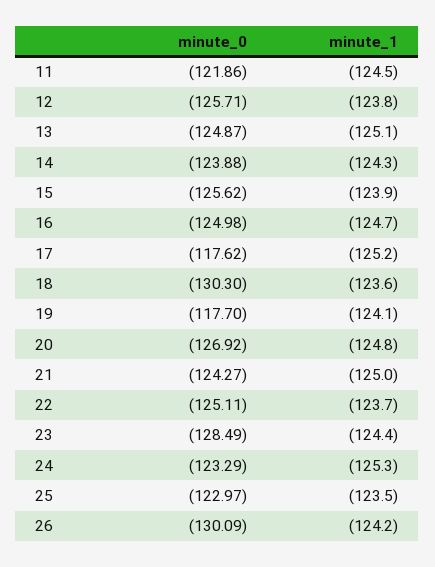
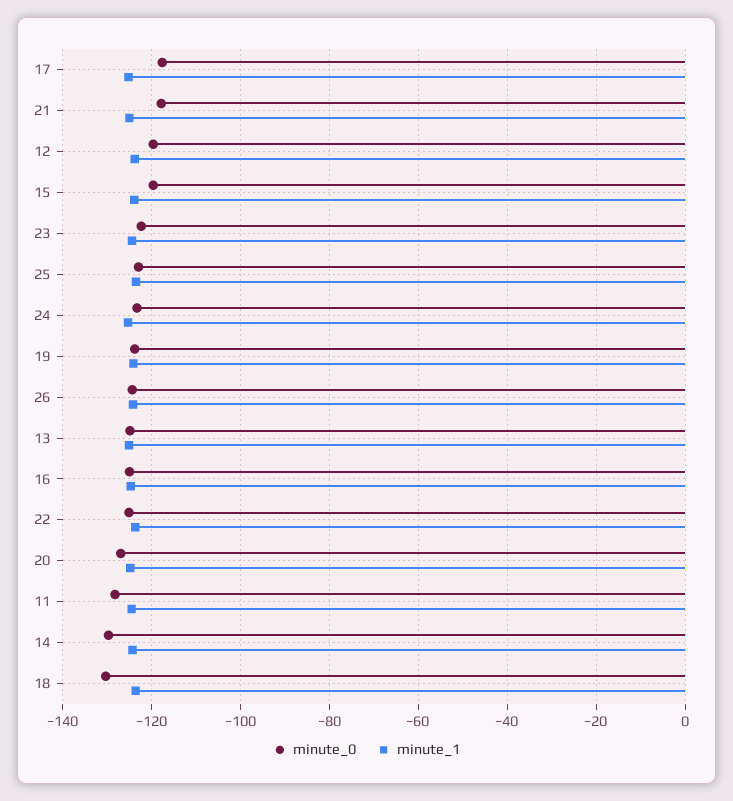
  {
    "minute_0": {
-     "11": -121.86,
+     "11": -128,
-     "12": -125.71,
+     "12": -120,
      "13": -124.87,
-     "14": -123.88,
+     "14": -130,
-     "15": -125.62,
+     "15": -120,
      "16": -124.98,
      "17": -117.62,
      "18": -130.3,
-     "19": -117.7,
+     "19": -124,
      "20": -126.92,
-     "21": -124.27,
+     "21": -118,
      "22": -125.11,
-     "23": -128.49,
+     "23": -122,
      "24": -123.29,
      "25": -122.97,
-     "26": -130.09
+     "26": -124
    },
    "minute_1": {
      "11": -124.5,
      "12": -123.8,
      "13": -125.1,
      "14": -124.3,
      "15": -123.9,
      "16": -124.7,
      "17": -125.2,
      "18": -123.6,
      "19": -124.1,
      "20": -124.8,
      "21": -125,
      "22": -123.7,
      "23": -124.4,
      "24": -125.3,
      "25": -123.5,
      "26": -124.2
    }
  }

